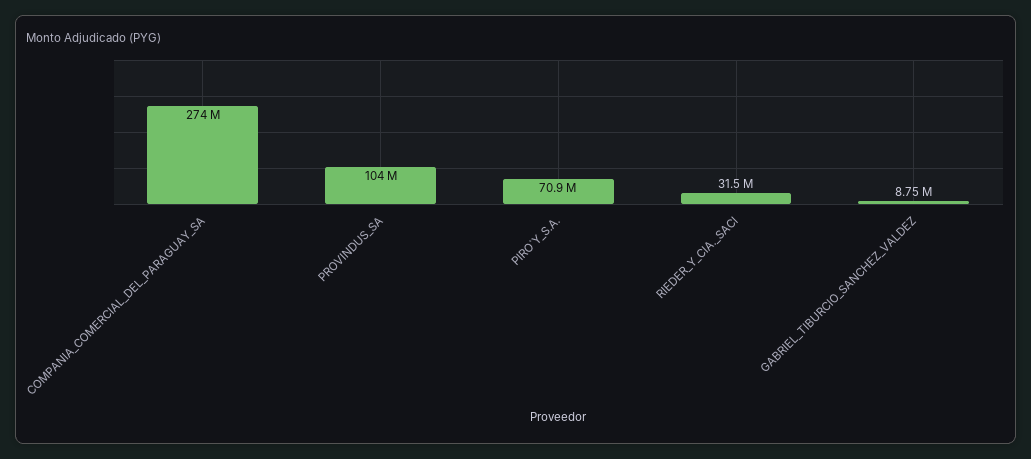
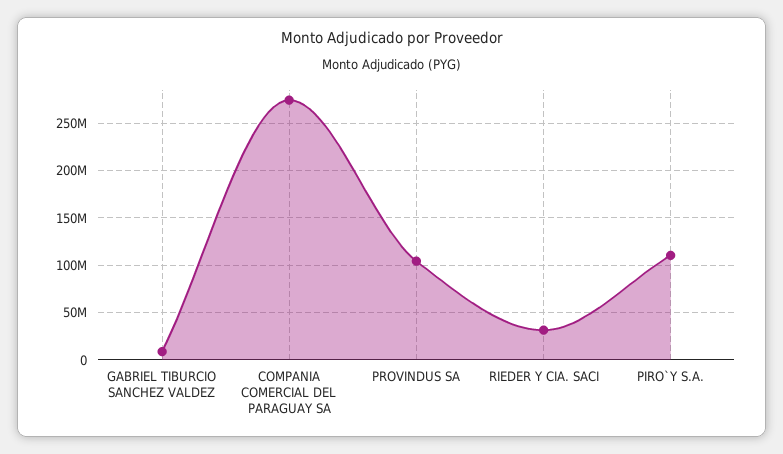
  {
    "COMPANIA_COMERCIAL_DEL_PARAGUAY_SA": 274000000,
    "PROVINDUS_SA": 104000000,
-   "PIRO`Y_S.A.": 70900000,
+   "PIRO`Y_S.A.": 110000000,
    "RIEDER_Y_CIA._SACI": 31500000,
    "GABRIEL_TIBURCIO_SANCHEZ_VALDEZ": 8750000
  }

